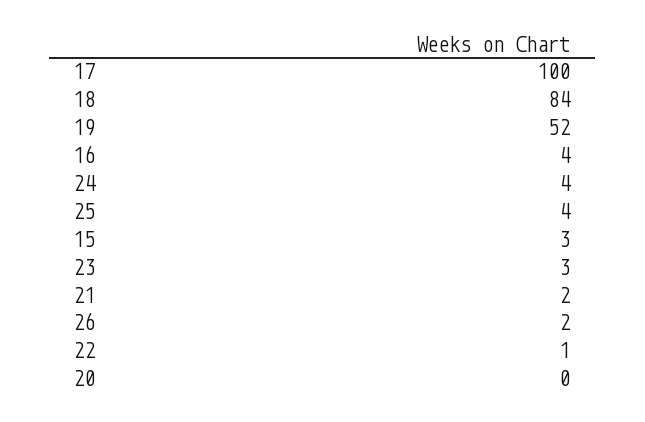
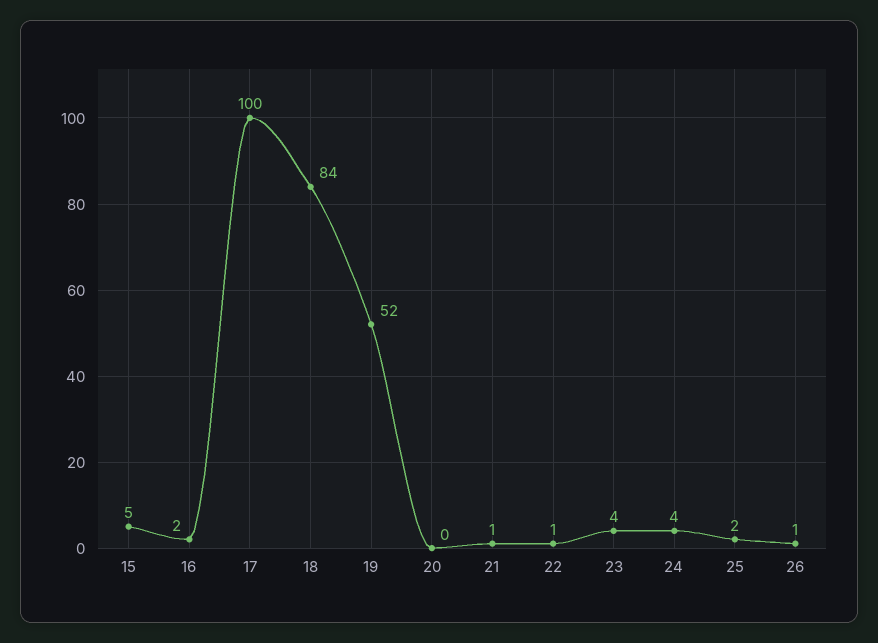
  {
    "17": 100,
    "18": 84,
    "19": 52,
-   "16": 4,
+   "16": 2,
    "24": 4,
-   "25": 4,
+   "25": 2,
-   "15": 3,
+   "15": 5,
-   "23": 3,
+   "23": 4,
-   "21": 2,
+   "21": 1,
-   "26": 2,
+   "26": 1,
    "22": 1,
    "20": 0
  }

